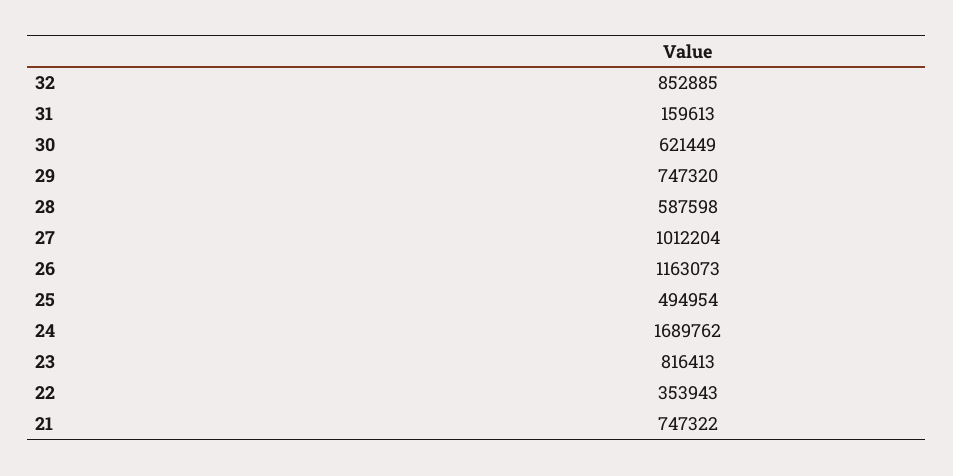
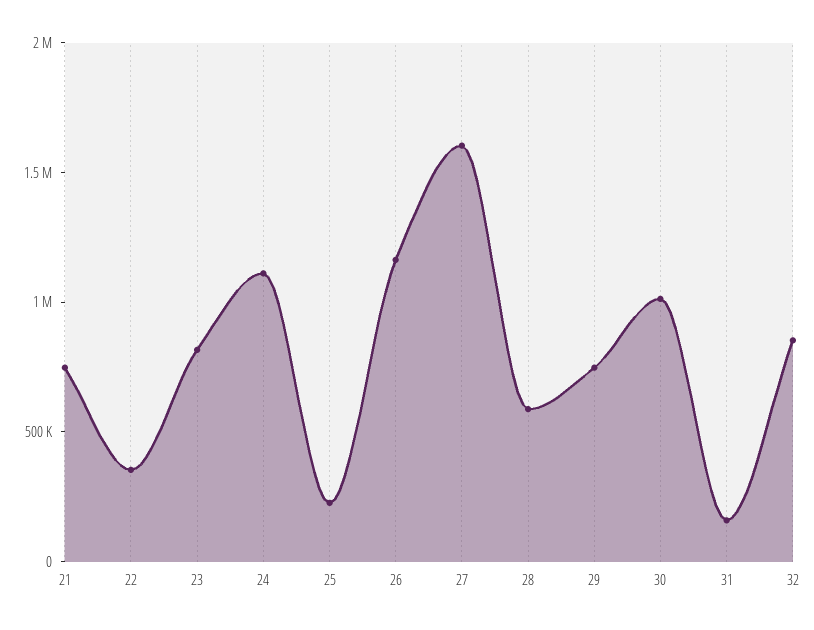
  {
    "32": 852885,
    "31": 159613,
-   "30": 621449,
+   "30": 1000000,
    "29": 747320,
    "28": 587598,
-   "27": 1012204,
+   "27": 1600000,
    "26": 1163073,
-   "25": 494954,
+   "25": 200000,
-   "24": 1689762,
+   "24": 1100000,
    "23": 816413,
    "22": 353943,
    "21": 747322
  }

